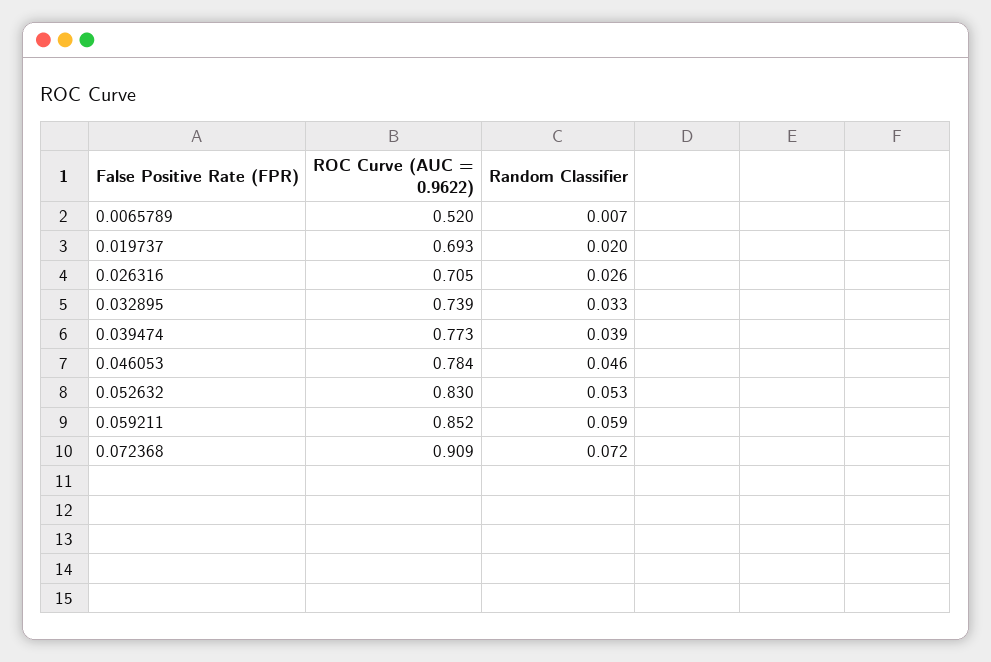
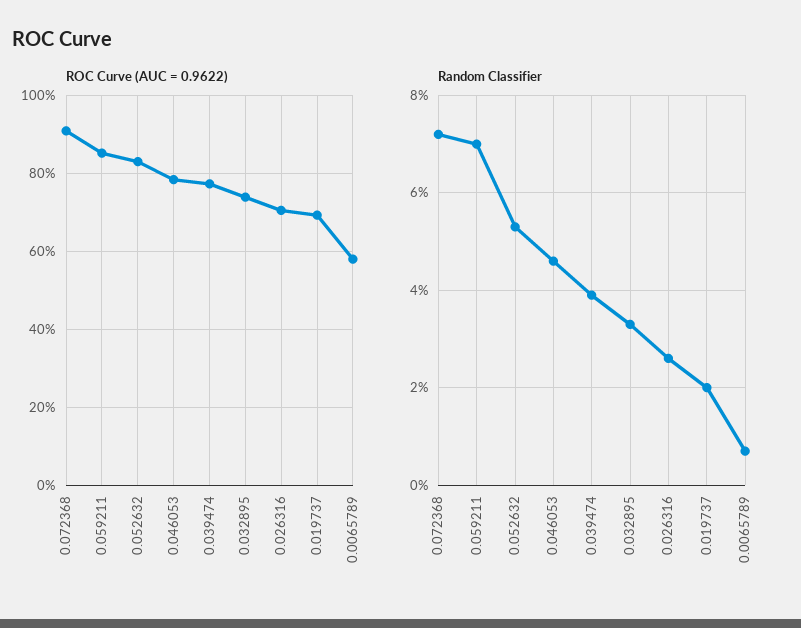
  {
    "ROC Curve (AUC = 0.9622)": {
-     "0.0065789": 0.52,
+     "0.0065789": 0.58,
      "0.019737": 0.693,
      "0.026316": 0.705,
      "0.032895": 0.739,
      "0.039474": 0.773,
      "0.046053": 0.784,
      "0.052632": 0.83,
      "0.059211": 0.852,
      "0.072368": 0.909
    },
    "Random Classifier": {
      "0.0065789": 0.007,
      "0.019737": 0.02,
      "0.026316": 0.026,
      "0.032895": 0.033,
      "0.039474": 0.039,
      "0.046053": 0.046,
      "0.052632": 0.053,
-     "0.059211": 0.059,
+     "0.059211": 0.07,
      "0.072368": 0.072
    }
  }

